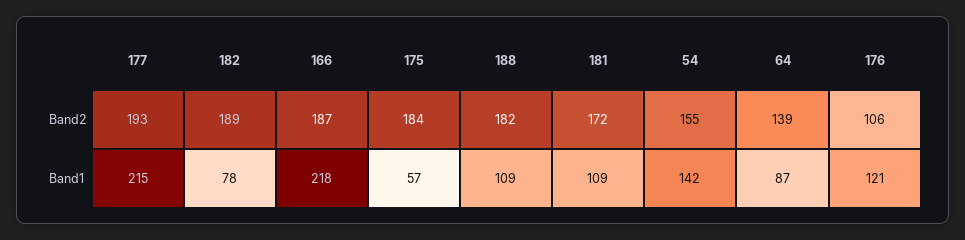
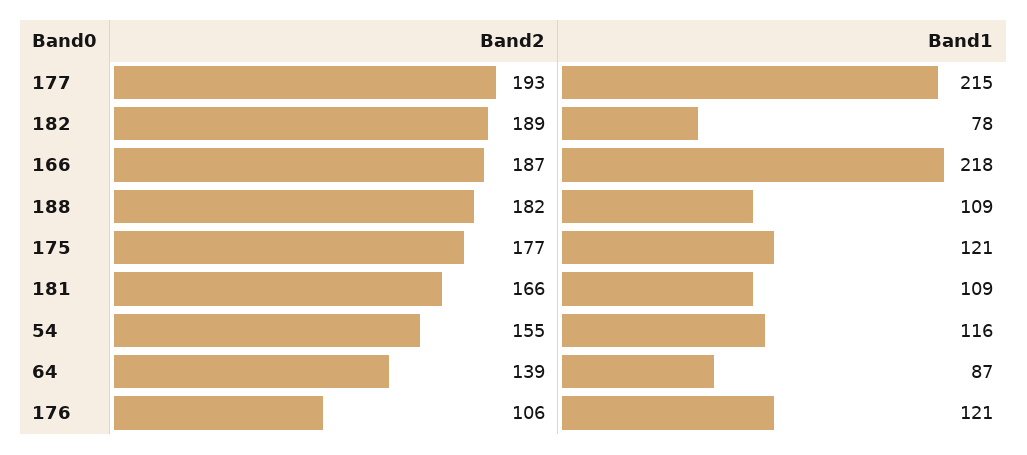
  {
    "177": {
      "Band2": 193,
      "Band1": 215
    },
    "182": {
      "Band2": 189,
      "Band1": 78
    },
    "166": {
      "Band2": 187,
      "Band1": 218
    },
    "175": {
-     "Band2": 184,
+     "Band2": 177,
-     "Band1": 57
+     "Band1": 121
    },
    "188": {
      "Band2": 182,
      "Band1": 109
    },
    "181": {
-     "Band2": 172,
+     "Band2": 166,
      "Band1": 109
    },
    "54": {
      "Band2": 155,
-     "Band1": 142
+     "Band1": 116
    },
    "64": {
      "Band2": 139,
      "Band1": 87
    },
    "176": {
      "Band2": 106,
      "Band1": 121
    }
  }

